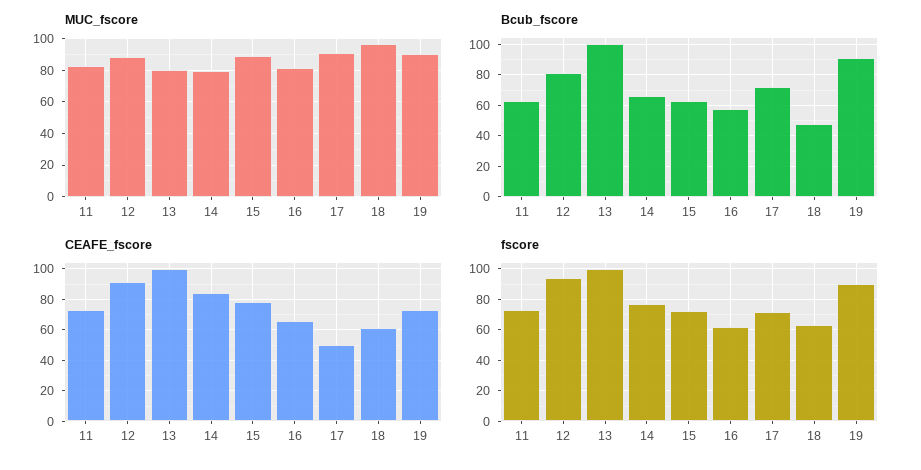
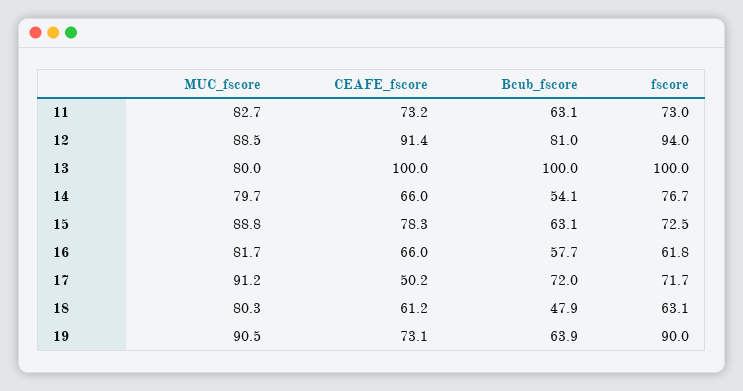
  {
    "MUC_fscore": {
      "11": 82.7,
      "12": 88.5,
      "13": 80,
      "14": 79.7,
      "15": 88.8,
      "16": 81.7,
      "17": 91.2,
-     "18": 95,
+     "18": 80.3,
      "19": 90.5
    },
    "Bcub_fscore": {
      "11": 63.1,
      "12": 81,
      "13": 100,
-     "14": 65,
+     "14": 54.1,
      "15": 63.1,
      "16": 57.7,
      "17": 72,
      "18": 47.9,
-     "19": 90
+     "19": 63.9
    },
    "CEAFE_fscore": {
      "11": 73.2,
      "12": 91.4,
      "13": 100,
-     "14": 85,
+     "14": 66,
      "15": 78.3,
      "16": 66,
      "17": 50.2,
      "18": 61.2,
      "19": 73.1
    },
    "fscore": {
      "11": 73,
      "12": 94,
      "13": 100,
      "14": 76.7,
      "15": 72.5,
      "16": 61.8,
      "17": 71.7,
      "18": 63.1,
      "19": 90
    }
  }

